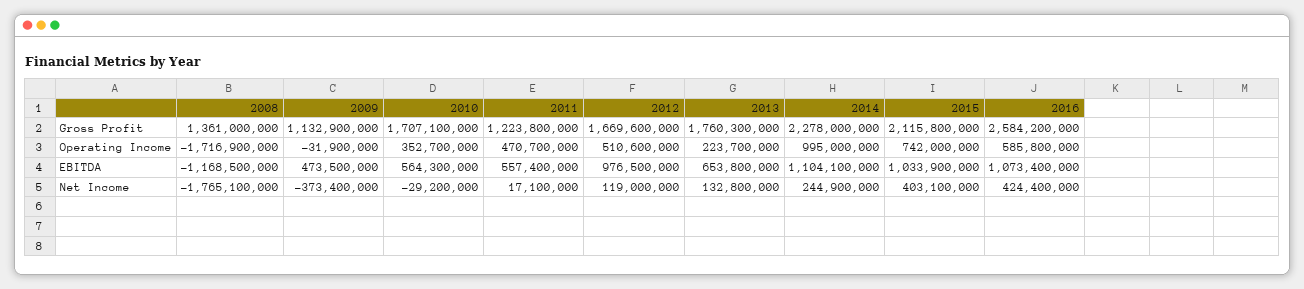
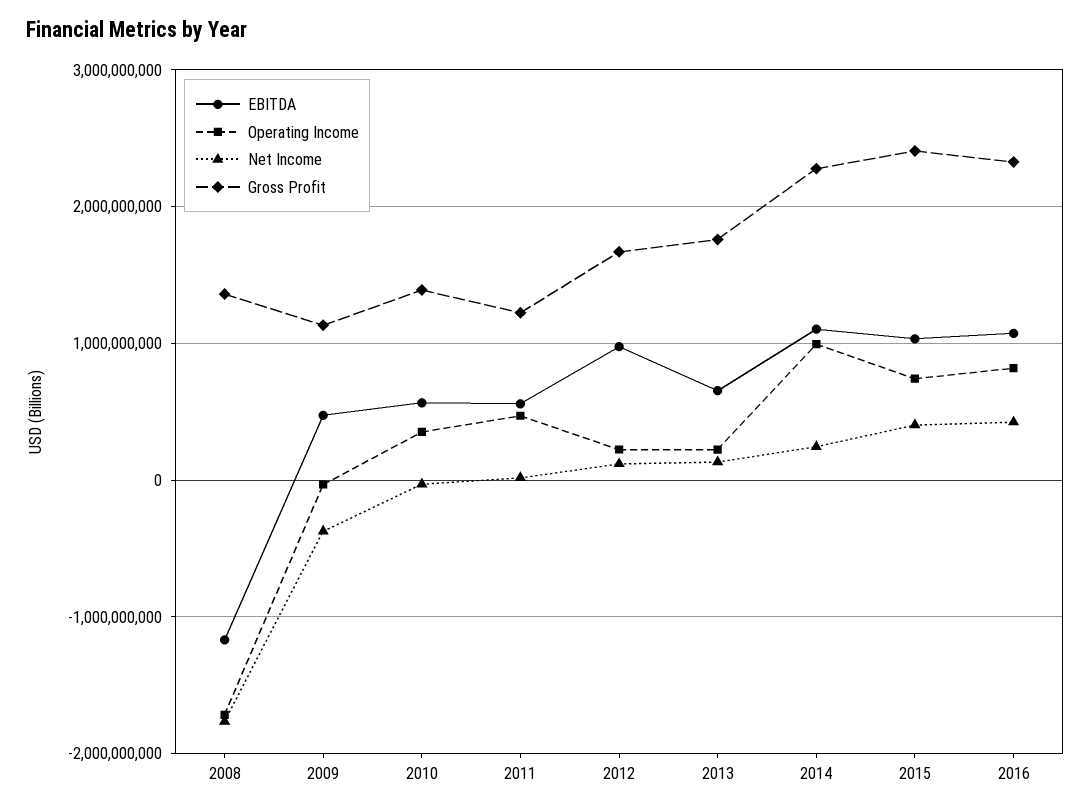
  {
    "Gross Profit": {
      "2008": 1361000000,
      "2009": 1132900000,
-     "2010": 1707100000,
+     "2010": 1400000000,
      "2011": 1223800000,
      "2012": 1669600000,
      "2013": 1760300000,
      "2014": 2278000000,
-     "2015": 2115800000,
+     "2015": 2400000000,
-     "2016": 2584200000
+     "2016": 2300000000
    },
    "Operating Income": {
      "2008": -1716900000,
      "2009": -31900000,
      "2010": 352700000,
      "2011": 470700000,
-     "2012": 510600000,
+     "2012": 200000000,
      "2013": 223700000,
      "2014": 995000000,
      "2015": 742000000,
-     "2016": 585800000
+     "2016": 800000000
    },
    "EBITDA": {
      "2008": -1168500000,
      "2009": 473500000,
      "2010": 564300000,
      "2011": 557400000,
      "2012": 976500000,
      "2013": 653800000,
      "2014": 1104100000,
      "2015": 1033900000,
      "2016": 1073400000
    },
    "Net Income": {
      "2008": -1765100000,
      "2009": -373400000,
      "2010": -29200000,
      "2011": 17100000,
      "2012": 119000000,
      "2013": 132800000,
      "2014": 244900000,
      "2015": 403100000,
      "2016": 424400000
    }
  }

